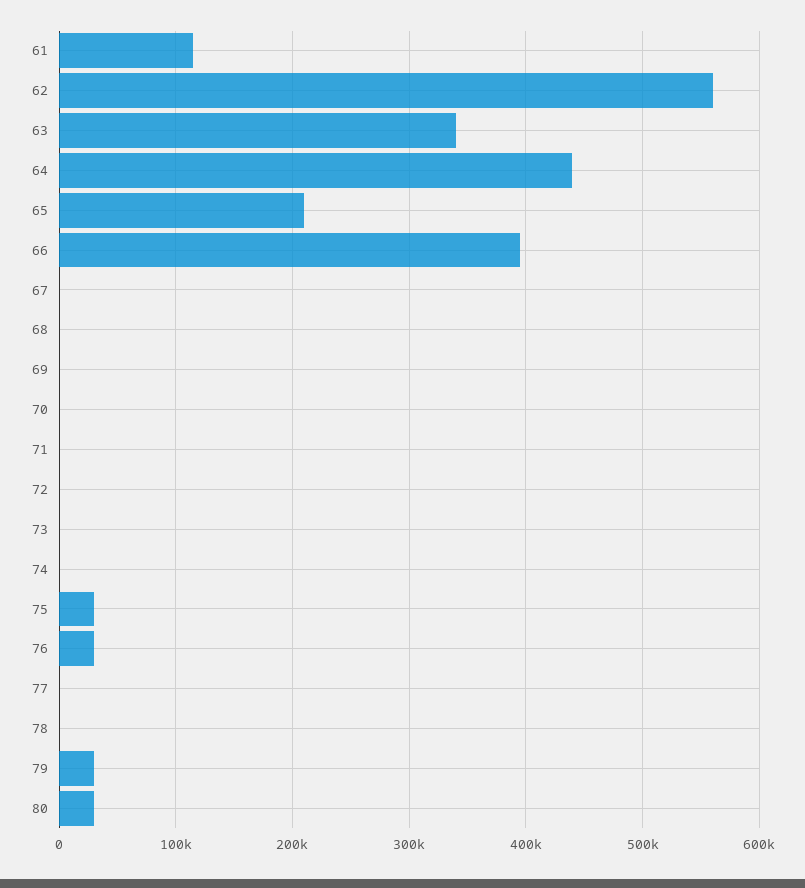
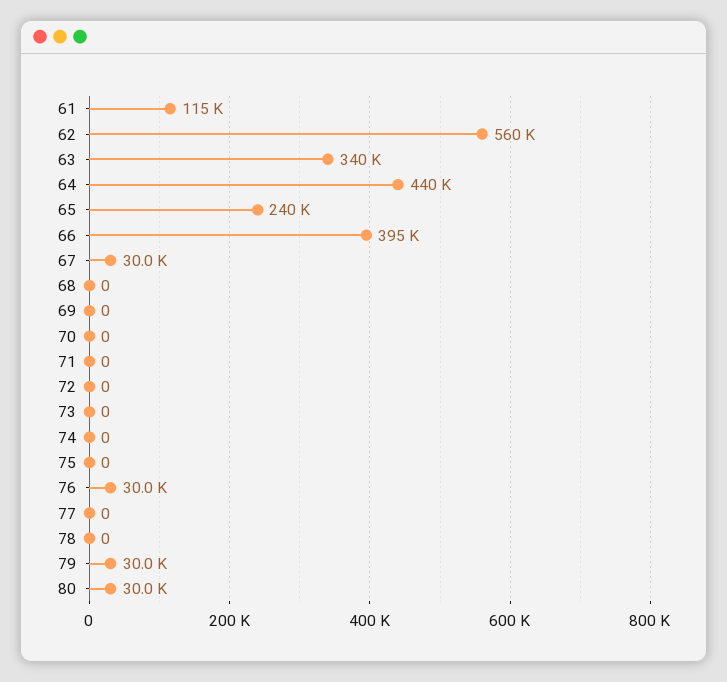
  {
    "61": 115000,
    "62": 560000,
    "63": 340000,
    "64": 440000,
-   "65": 210000,
+   "65": 240000,
    "66": 395000,
-   "67": 0,
+   "67": 30000,
    "68": 0,
    "69": 0,
    "70": 0,
    "71": 0,
    "72": 0,
    "73": 0,
    "74": 0,
-   "75": 30000,
+   "75": 0,
    "76": 30000,
    "77": 0,
    "78": 0,
    "79": 30000,
    "80": 30000
  }

